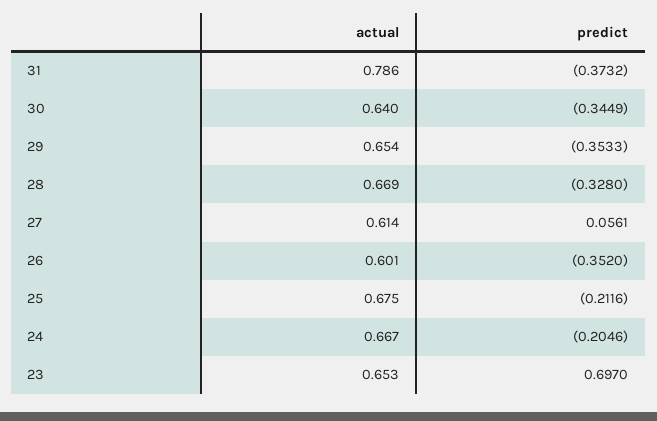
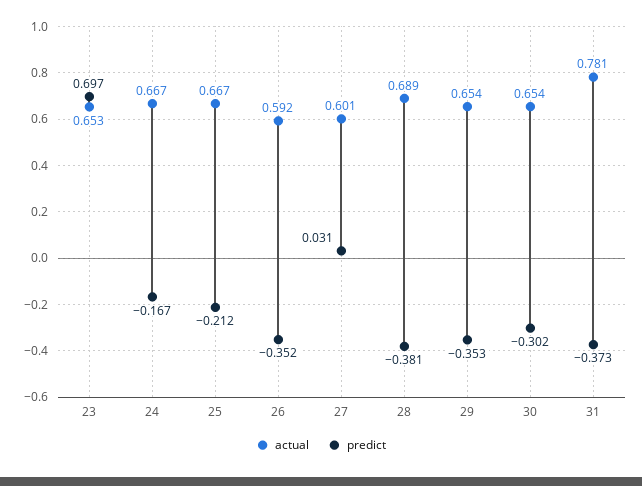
  {
    "actual": {
-     "31": 0.786,
+     "31": 0.781,
-     "30": 0.64,
+     "30": 0.654,
      "29": 0.654,
-     "28": 0.669,
+     "28": 0.689,
-     "27": 0.614,
+     "27": 0.601,
-     "26": 0.601,
+     "26": 0.592,
-     "25": 0.675,
+     "25": 0.667,
      "24": 0.667,
      "23": 0.653
    },
    "predict": {
      "31": -0.3732,
-     "30": -0.3449,
+     "30": -0.302,
      "29": -0.3533,
-     "28": -0.328,
+     "28": -0.381,
-     "27": 0.0561,
+     "27": 0.031,
      "26": -0.352,
      "25": -0.2116,
-     "24": -0.2046,
+     "24": -0.167,
      "23": 0.697
    }
  }

